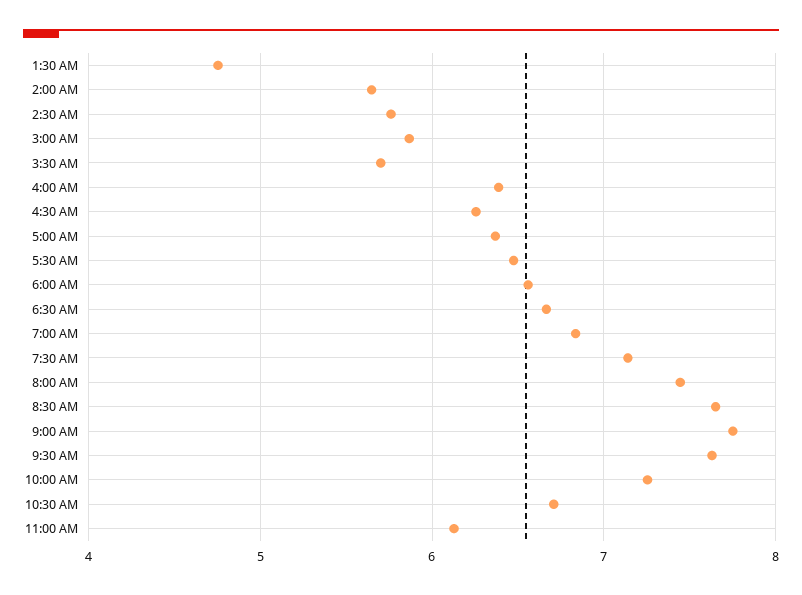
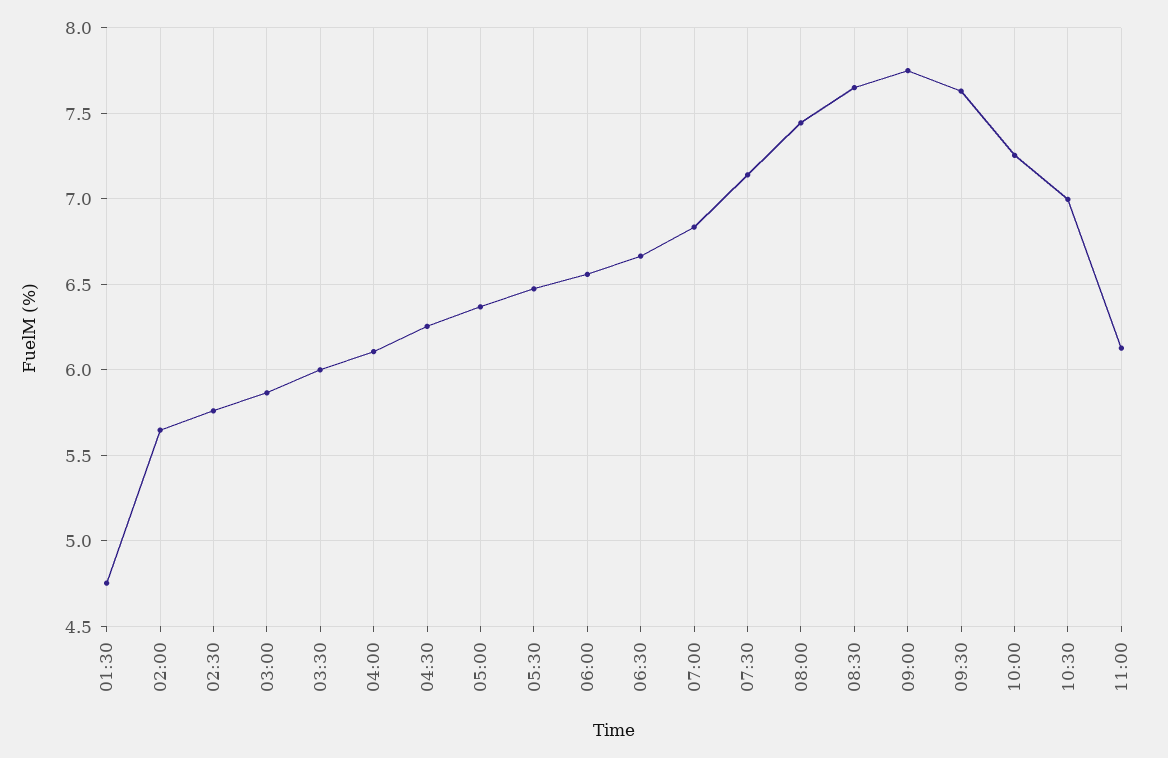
  {
    "1:30 AM": 4.75,
    "2:00 AM": 5.65,
    "2:30 AM": 5.75,
    "3:00 AM": 5.85,
-   "3:30 AM": 5.7,
+   "3:30 AM": 6,
-   "4:00 AM": 6.4,
+   "4:00 AM": 6.1,
    "4:30 AM": 6.25,
    "5:00 AM": 6.35,
    "5:30 AM": 6.45,
    "6:00 AM": 6.55,
    "6:30 AM": 6.65,
    "7:00 AM": 6.85,
    "7:30 AM": 7.15,
    "8:00 AM": 7.45,
    "8:30 AM": 7.65,
    "9:00 AM": 7.75,
    "9:30 AM": 7.65,
    "10:00 AM": 7.25,
-   "10:30 AM": 6.7,
+   "10:30 AM": 7,
    "11:00 AM": 6.15
  }

